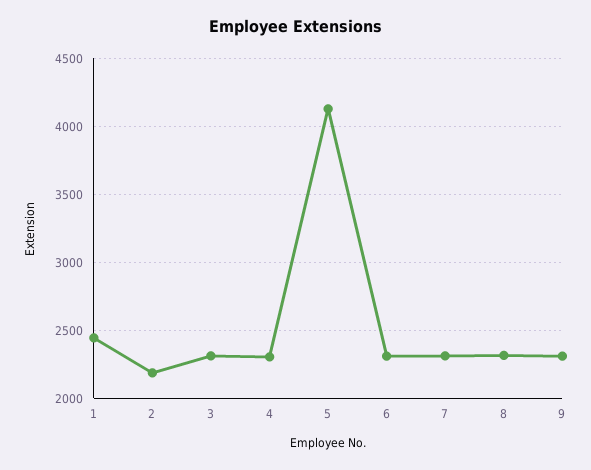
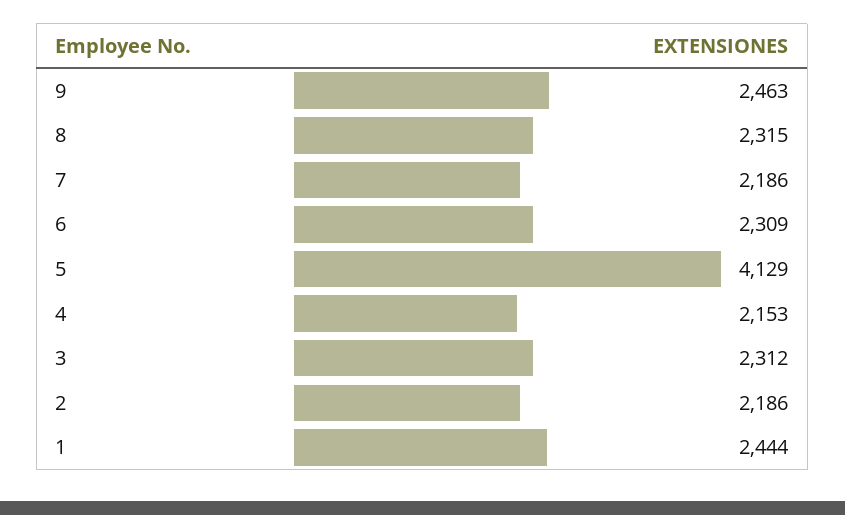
  {
    "1": 2444,
    "2": 2186,
    "3": 2312,
-   "4": 2300,
+   "4": 2153,
    "5": 4129,
    "6": 2309,
-   "7": 2300,
+   "7": 2186,
    "8": 2315,
-   "9": 2300
+   "9": 2463
  }

